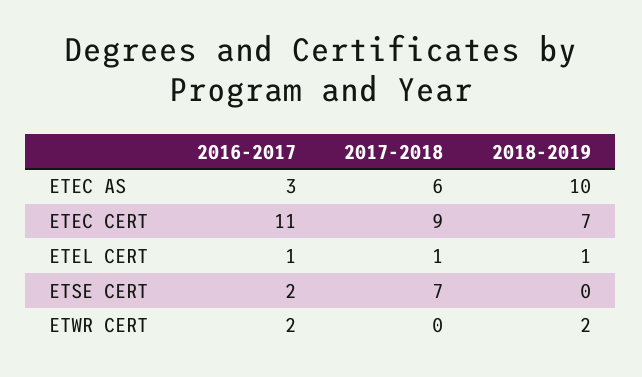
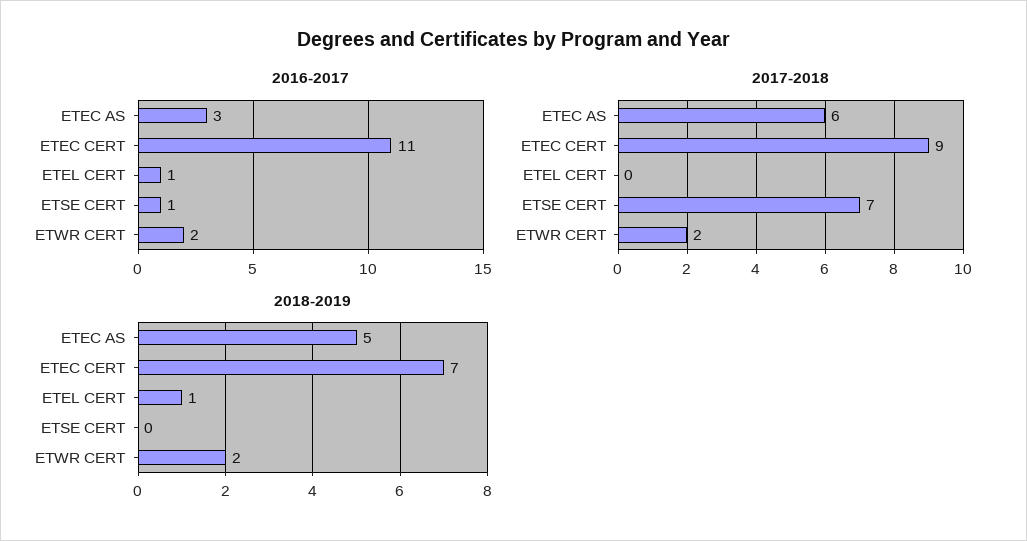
  {
    "2016-2017": {
      "ETEC AS": 3,
      "ETEC CERT": 11,
      "ETEL CERT": 1,
-     "ETSE CERT": 2,
+     "ETSE CERT": 1,
      "ETWR CERT": 2
    },
    "2017-2018": {
      "ETEC AS": 6,
      "ETEC CERT": 9,
-     "ETEL CERT": 1,
+     "ETEL CERT": 0,
      "ETSE CERT": 7,
-     "ETWR CERT": 0
+     "ETWR CERT": 2
    },
    "2018-2019": {
-     "ETEC AS": 10,
+     "ETEC AS": 5,
      "ETEC CERT": 7,
      "ETEL CERT": 1,
      "ETSE CERT": 0,
      "ETWR CERT": 2
    }
  }

